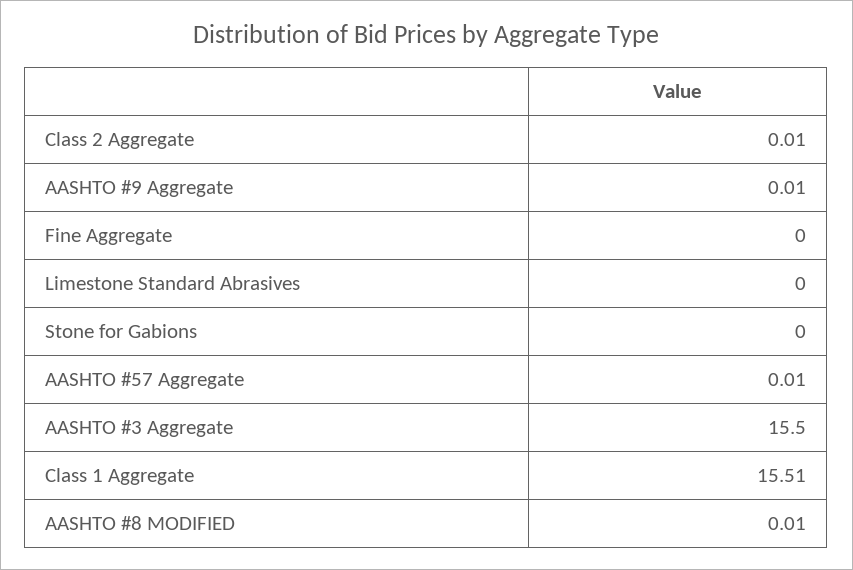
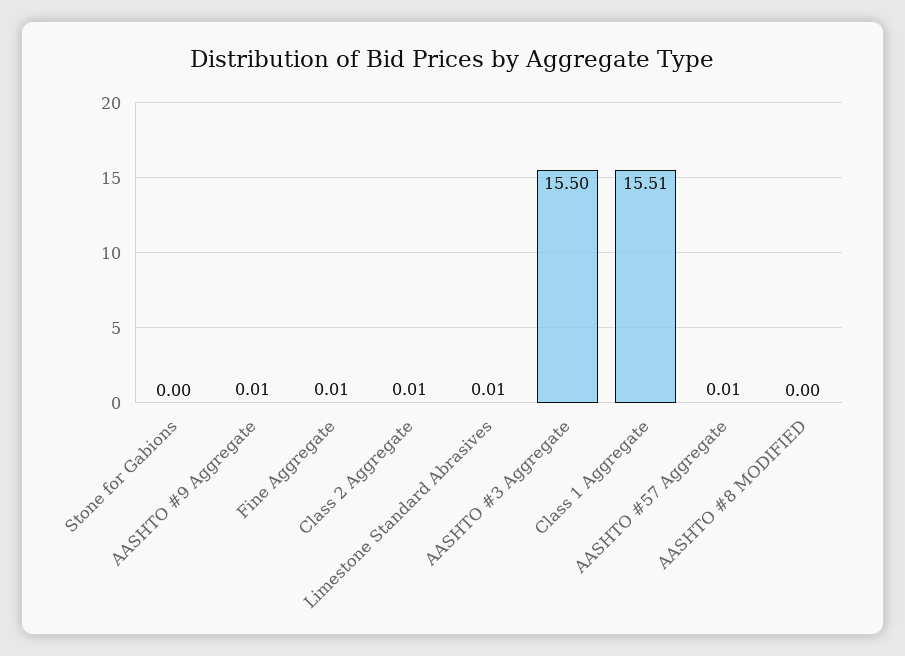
  {
    "Class 2 Aggregate": 0.01,
    "AASHTO #9 Aggregate": 0.01,
-   "Fine Aggregate": 0,
+   "Fine Aggregate": 0.01,
-   "Limestone Standard Abrasives": 0,
+   "Limestone Standard Abrasives": 0.01,
    "Stone for Gabions": 0,
    "AASHTO #57 Aggregate": 0.01,
    "AASHTO #3 Aggregate": 15.5,
    "Class 1 Aggregate": 15.51,
-   "AASHTO #8 MODIFIED": 0.01
+   "AASHTO #8 MODIFIED": 0
  }

